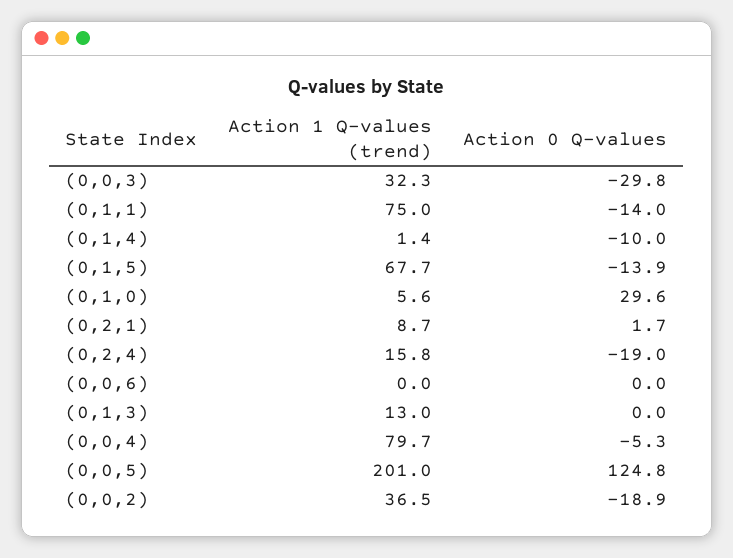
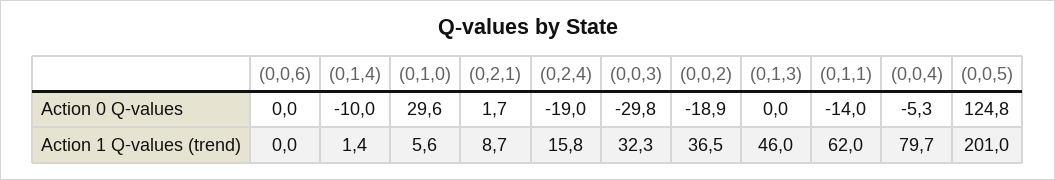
  {
    "Action 1 Q-values (trend)": {
      "(0,0,3)": 32.3,
-     "(0,1,1)": 75,
+     "(0,1,1)": 62,
      "(0,1,4)": 1.4,
-     "(0,1,5)": 67.7,
      "(0,1,0)": 5.6,
      "(0,2,1)": 8.7,
      "(0,2,4)": 15.8,
      "(0,0,6)": 0,
-     "(0,1,3)": 13,
+     "(0,1,3)": 46,
      "(0,0,4)": 79.7,
      "(0,0,5)": 201,
      "(0,0,2)": 36.5
    },
    "Action 0 Q-values": {
      "(0,0,3)": -29.8,
      "(0,1,1)": -14,
      "(0,1,4)": -10,
-     "(0,1,5)": -13.9,
      "(0,1,0)": 29.6,
      "(0,2,1)": 1.7,
      "(0,2,4)": -19,
      "(0,0,6)": 0,
      "(0,1,3)": 0,
      "(0,0,4)": -5.3,
      "(0,0,5)": 124.8,
      "(0,0,2)": -18.9
    }
  }

